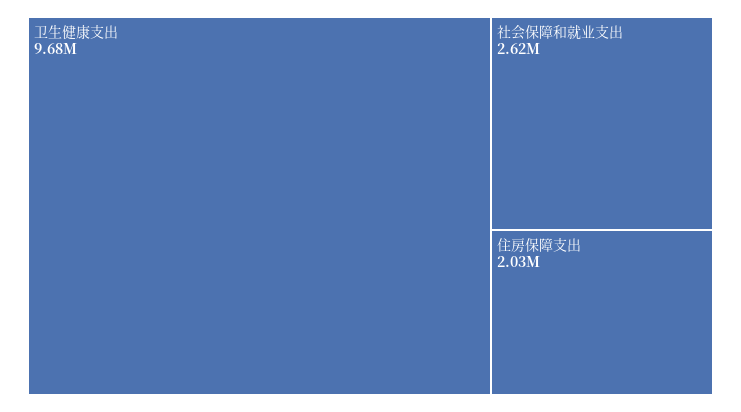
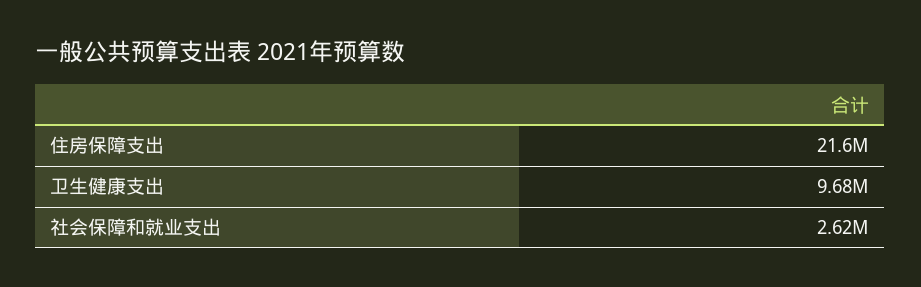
  {
    "卫生健康支出": 9680000,
    "社会保障和就业支出": 2620000,
-   "住房保障支出": 2030000
+   "住房保障支出": 21600000
  }

